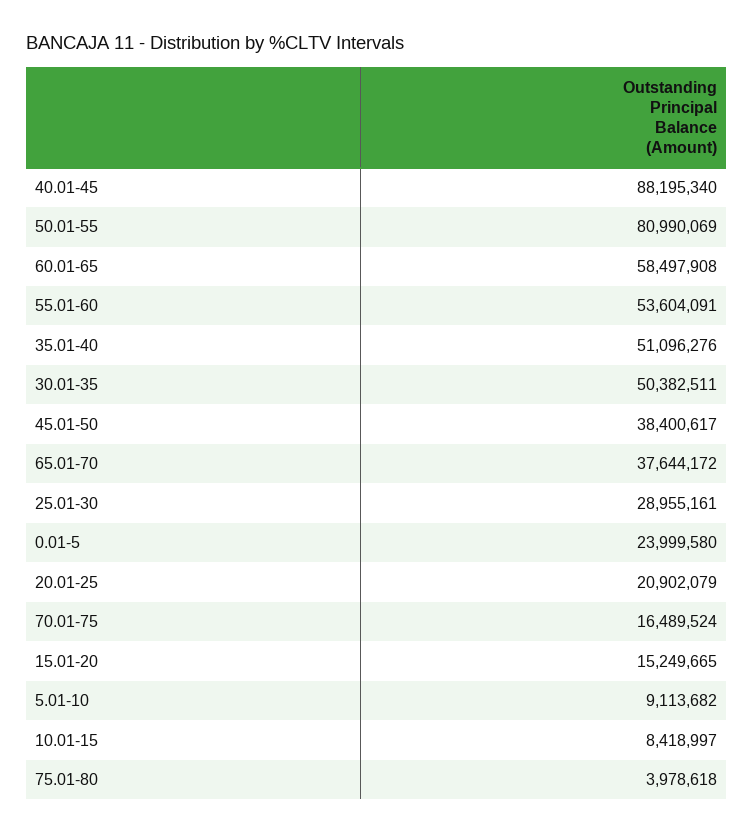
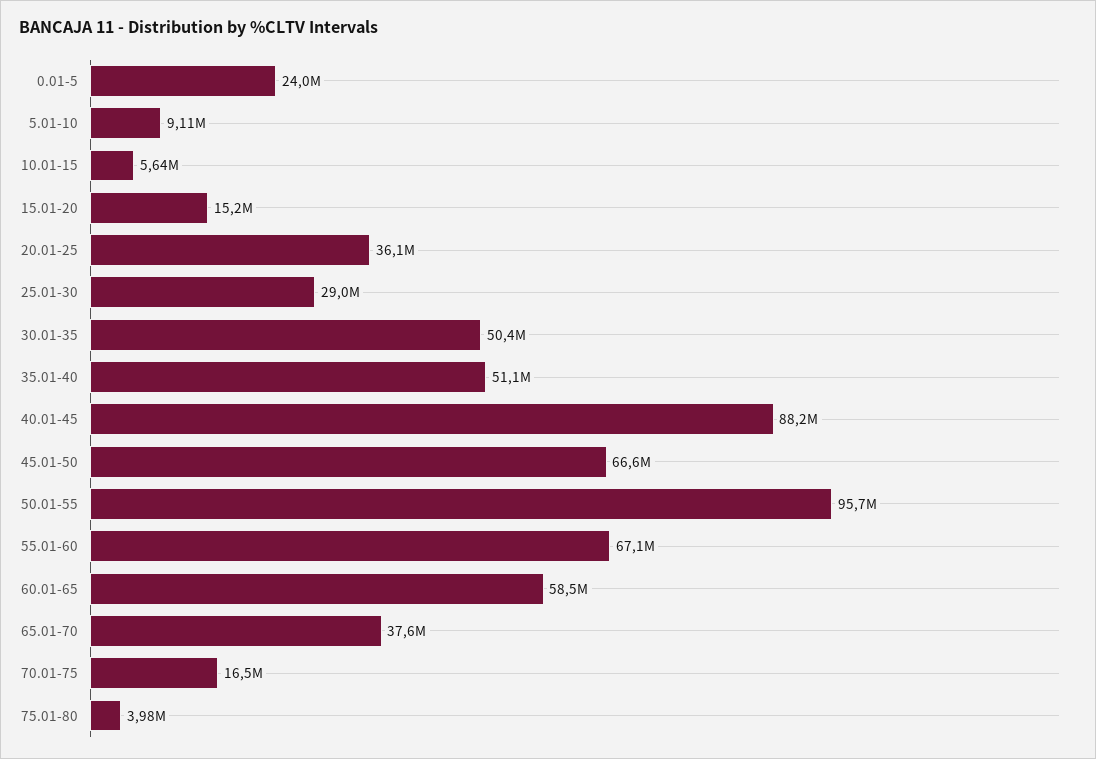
  {
    "40.01-45": 88195340,
-   "50.01-55": 80990069,
+   "50.01-55": 95700000,
    "60.01-65": 58497908,
-   "55.01-60": 53604091,
+   "55.01-60": 67100000,
    "35.01-40": 51096276,
    "30.01-35": 50382511,
-   "45.01-50": 38400617,
+   "45.01-50": 66600000,
    "65.01-70": 37644172,
    "25.01-30": 28955161,
    "0.01-5": 23999580,
-   "20.01-25": 20902079,
+   "20.01-25": 36100000,
    "70.01-75": 16489524,
    "15.01-20": 15249665,
    "5.01-10": 9113682,
-   "10.01-15": 8418997,
+   "10.01-15": 5640000,
    "75.01-80": 3978618
  }

